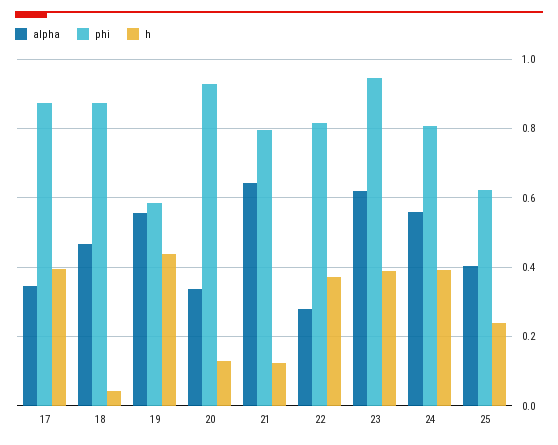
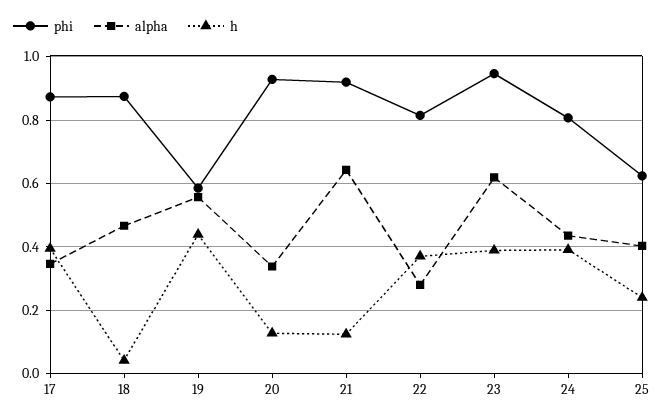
  {
    "alpha": {
      "17": 0.34,
      "18": 0.46,
      "19": 0.56,
      "20": 0.34,
      "21": 0.64,
      "22": 0.28,
      "23": 0.62,
-     "24": 0.56,
+     "24": 0.44,
      "25": 0.4
    },
    "phi": {
      "17": 0.88,
      "18": 0.88,
      "19": 0.58,
      "20": 0.92,
-     "21": 0.8,
+     "21": 0.92,
      "22": 0.82,
      "23": 0.94,
      "24": 0.8,
      "25": 0.62
    },
    "h": {
      "17": 0.4,
      "18": 0.04,
      "19": 0.44,
      "20": 0.12,
      "21": 0.12,
      "22": 0.38,
      "23": 0.38,
      "24": 0.4,
      "25": 0.24
    }
  }

